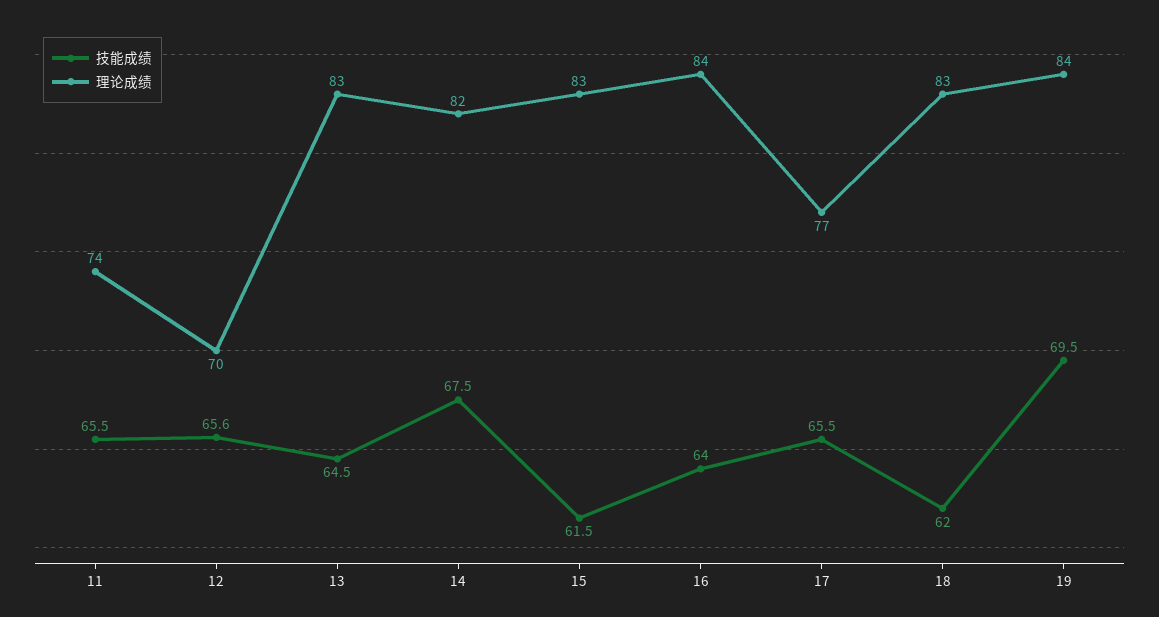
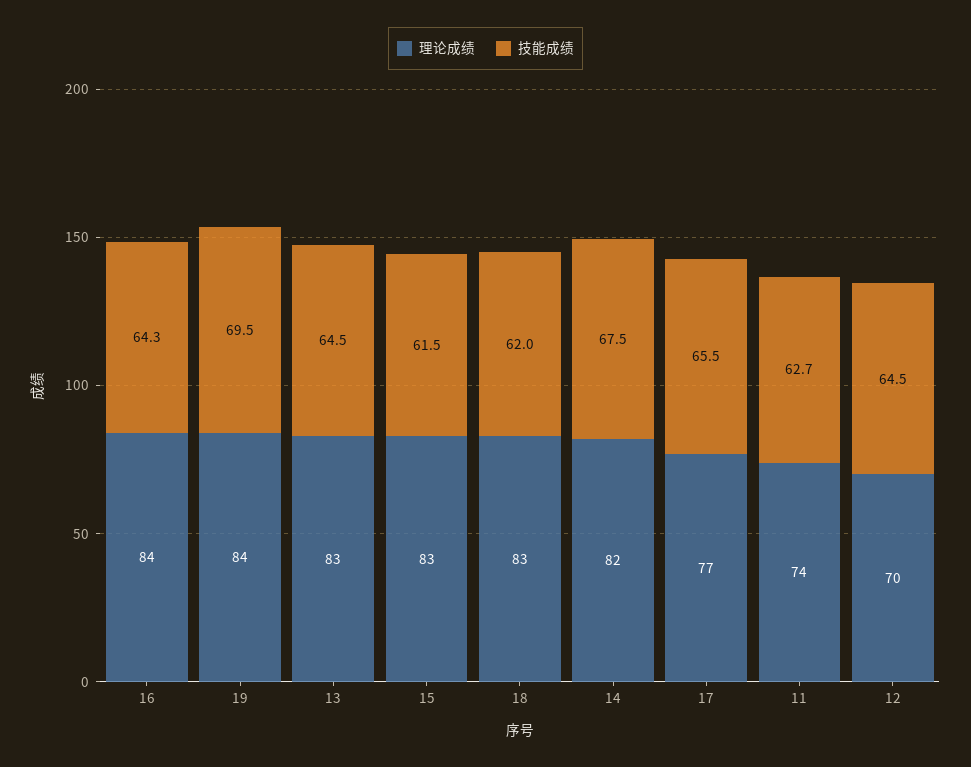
  {
    "技能成绩": {
-     "11": 65.5,
+     "11": 62.7,
-     "12": 65.6,
+     "12": 64.5,
      "13": 64.5,
      "14": 67.5,
      "15": 61.5,
-     "16": 64,
+     "16": 64.3,
      "17": 65.5,
      "18": 62,
      "19": 69.5
    },
    "理论成绩": {
      "11": 74,
      "12": 70,
      "13": 83,
      "14": 82,
      "15": 83,
      "16": 84,
      "17": 77,
      "18": 83,
      "19": 84
    }
  }

